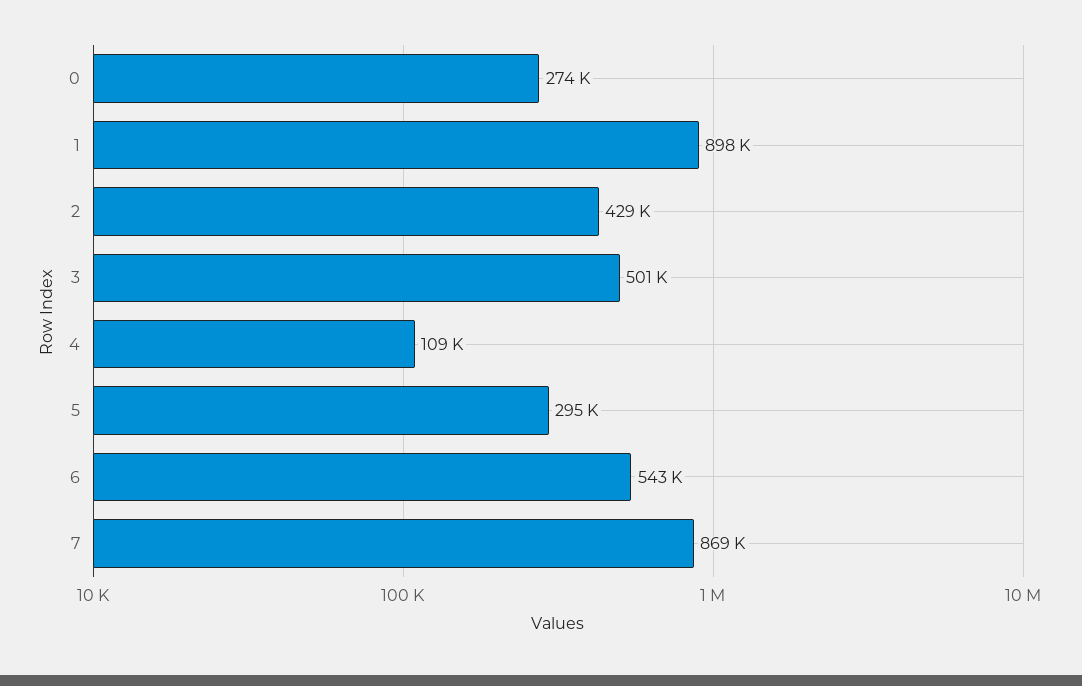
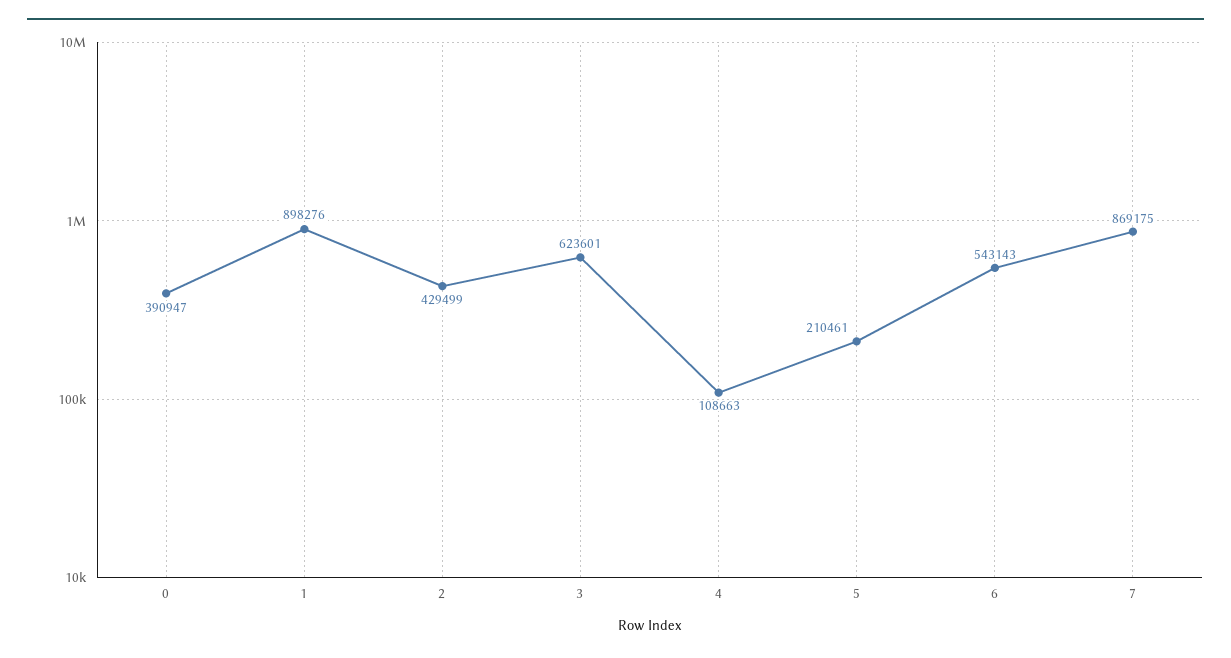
  {
-   "0": 274000,
+   "0": 390947,
    "1": 898276,
    "2": 429499,
-   "3": 501000,
+   "3": 623601,
    "4": 108663,
-   "5": 295000,
+   "5": 210461,
    "6": 543143,
    "7": 869175
  }

